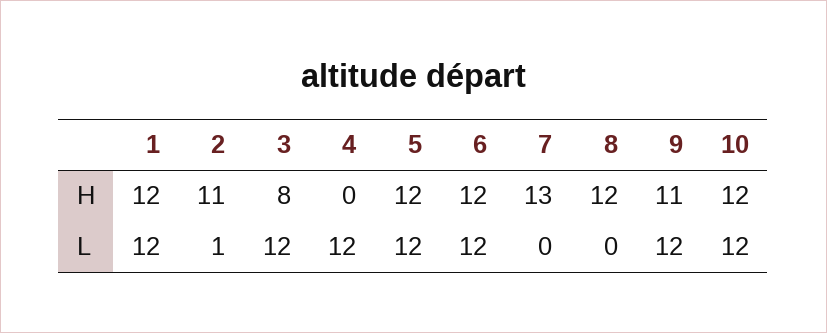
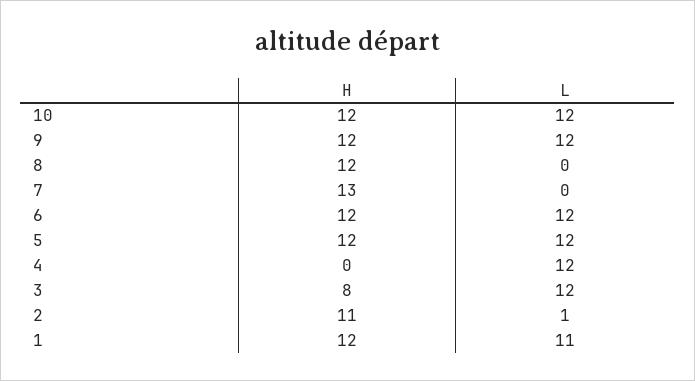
  {
    "1": {
      "H": 12,
-     "L": 12
+     "L": 11
    },
    "2": {
      "H": 11,
      "L": 1
    },
    "3": {
      "H": 8,
      "L": 12
    },
    "4": {
      "H": 0,
      "L": 12
    },
    "5": {
      "H": 12,
      "L": 12
    },
    "6": {
      "H": 12,
      "L": 12
    },
    "7": {
      "H": 13,
      "L": 0
    },
    "8": {
      "H": 12,
      "L": 0
    },
    "9": {
-     "H": 11,
+     "H": 12,
      "L": 12
    },
    "10": {
      "H": 12,
      "L": 12
    }
  }

